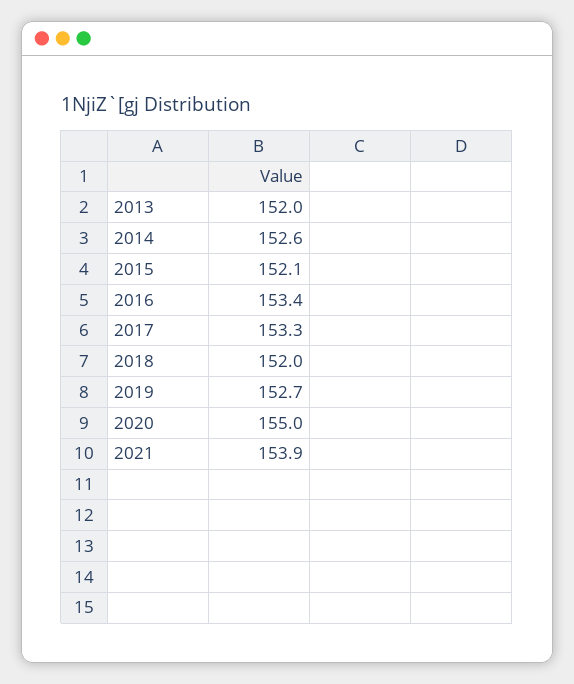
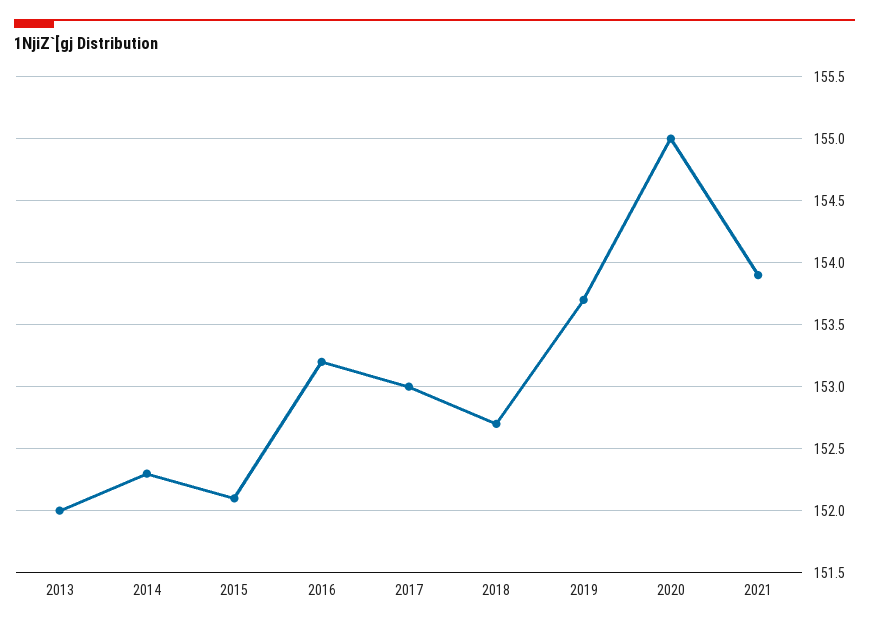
  {
    "2013": 152,
-   "2014": 152.6,
+   "2014": 152.3,
    "2015": 152.1,
-   "2016": 153.4,
+   "2016": 153.2,
-   "2017": 153.3,
+   "2017": 153,
-   "2018": 152,
+   "2018": 152.7,
-   "2019": 152.7,
+   "2019": 153.7,
    "2020": 155,
    "2021": 153.9
  }

